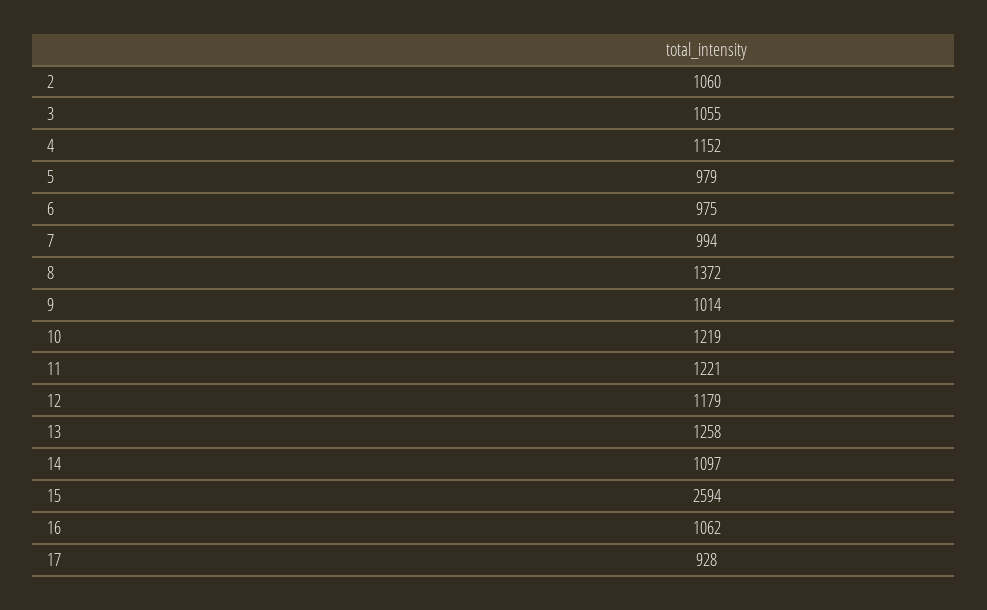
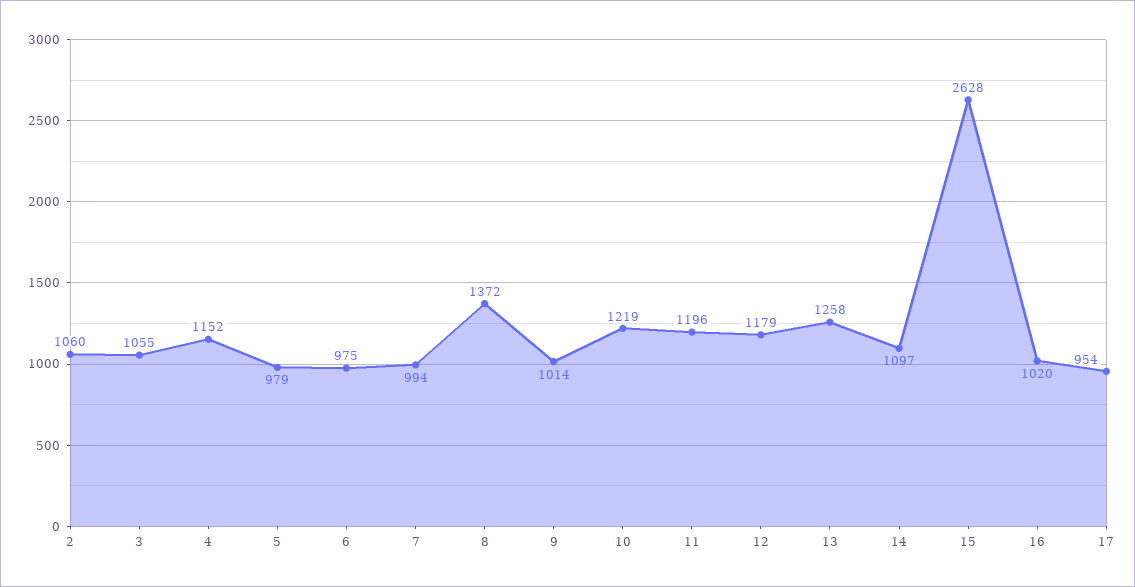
  {
    "2": 1060,
    "3": 1055,
    "4": 1152,
    "5": 979,
    "6": 975,
    "7": 994,
    "8": 1372,
    "9": 1014,
    "10": 1219,
-   "11": 1221,
+   "11": 1196,
    "12": 1179,
    "13": 1258,
    "14": 1097,
-   "15": 2594,
+   "15": 2628,
-   "16": 1062,
+   "16": 1020,
-   "17": 928
+   "17": 954
  }

